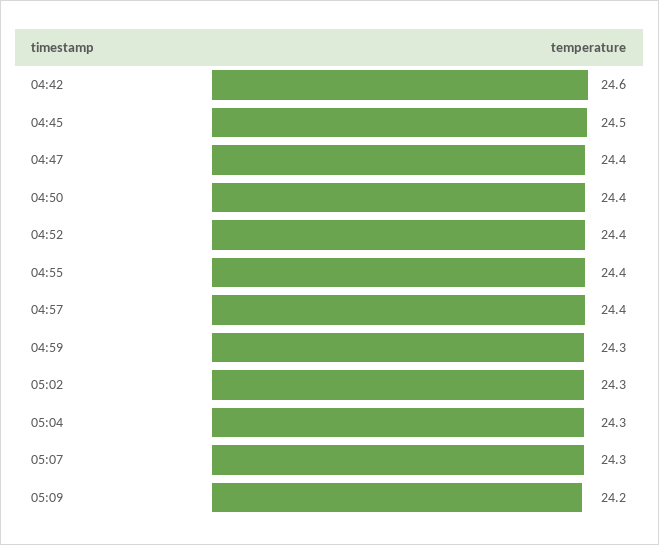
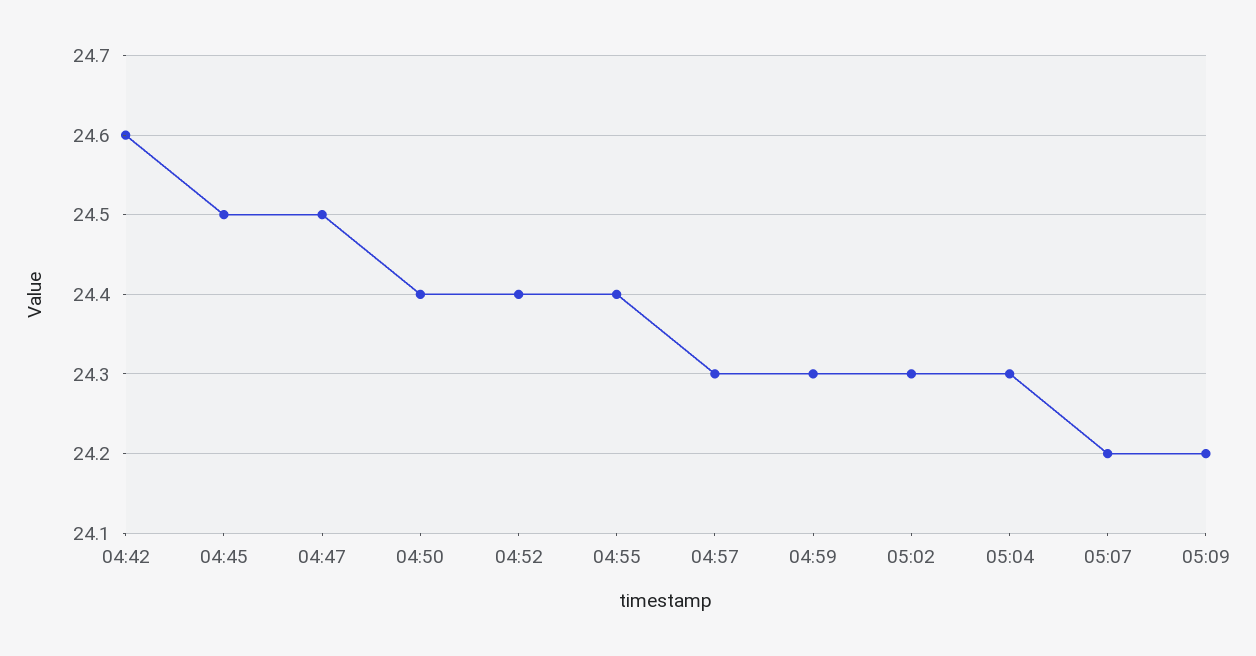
  {
    "04:42": 24.6,
    "04:45": 24.5,
-   "04:47": 24.4,
+   "04:47": 24.5,
    "04:50": 24.4,
    "04:52": 24.4,
    "04:55": 24.4,
-   "04:57": 24.4,
+   "04:57": 24.3,
    "04:59": 24.3,
    "05:02": 24.3,
    "05:04": 24.3,
-   "05:07": 24.3,
+   "05:07": 24.2,
    "05:09": 24.2
  }

